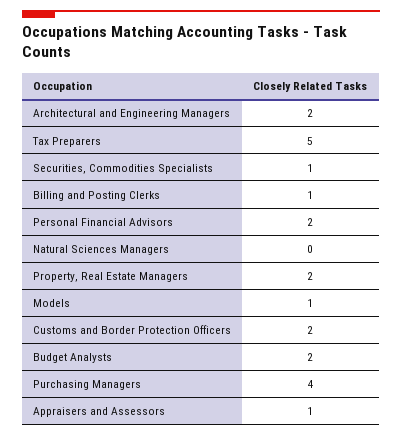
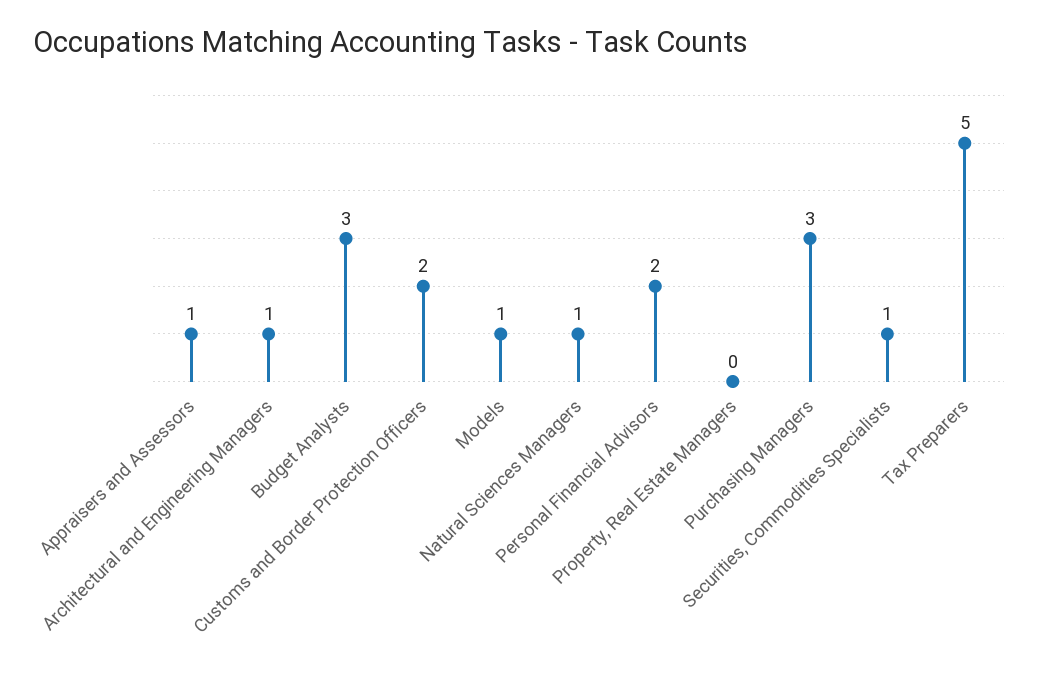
  {
-   "Architectural and Engineering Managers": 2,
+   "Architectural and Engineering Managers": 1,
    "Tax Preparers": 5,
    "Securities, Commodities Specialists": 1,
-   "Billing and Posting Clerks": 1,
    "Personal Financial Advisors": 2,
-   "Natural Sciences Managers": 0,
+   "Natural Sciences Managers": 1,
-   "Property, Real Estate Managers": 2,
+   "Property, Real Estate Managers": 0,
    "Models": 1,
    "Customs and Border Protection Officers": 2,
-   "Budget Analysts": 2,
+   "Budget Analysts": 3,
-   "Purchasing Managers": 4,
+   "Purchasing Managers": 3,
    "Appraisers and Assessors": 1
  }

